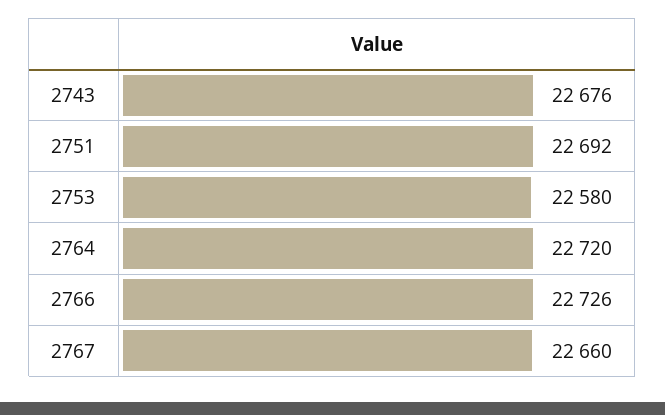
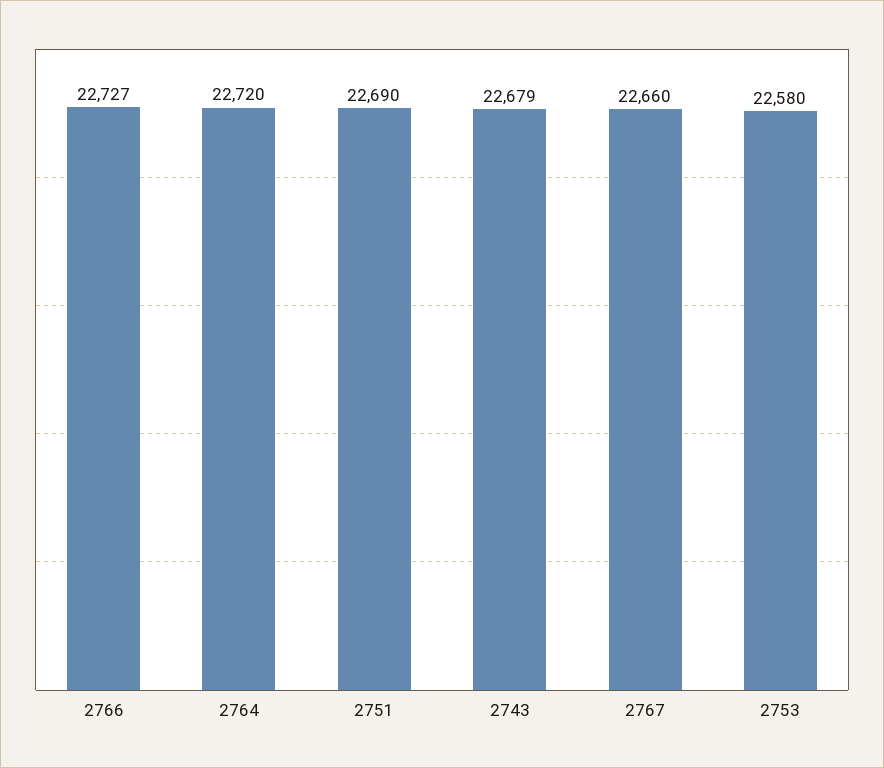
  {
-   "2743": 22676,
+   "2743": 22679,
-   "2751": 22692,
+   "2751": 22690,
    "2753": 22580,
    "2764": 22720,
-   "2766": 22726,
+   "2766": 22727,
    "2767": 22660
  }

